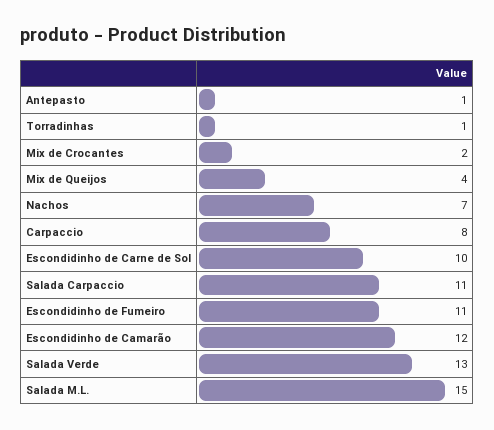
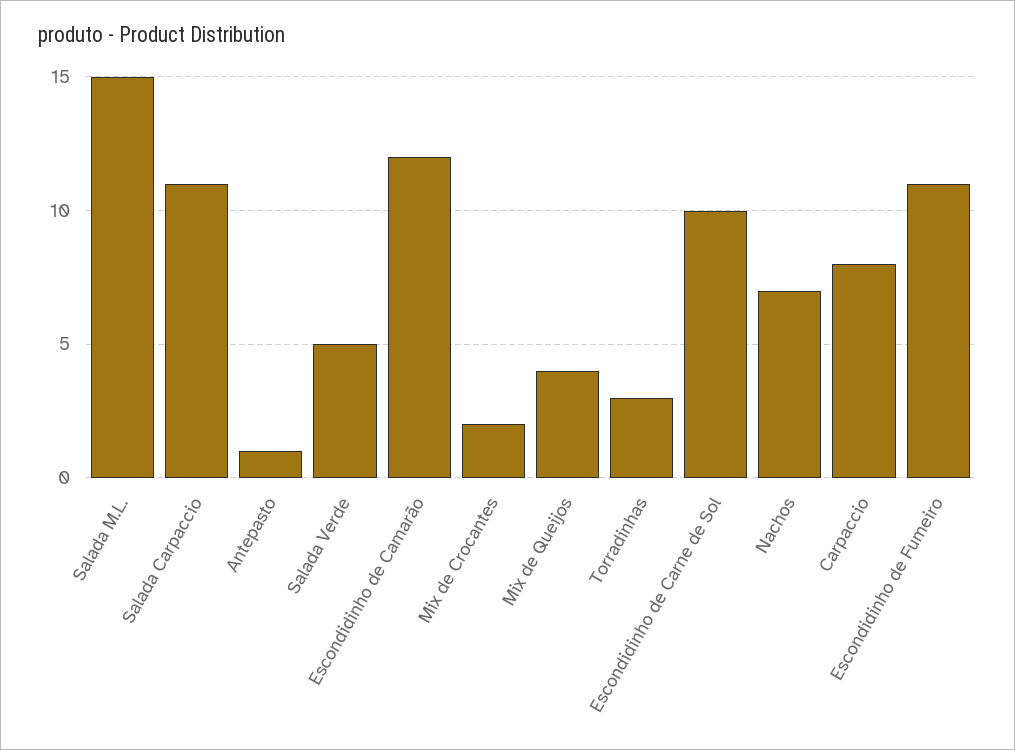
  {
    "Antepasto": 1,
-   "Torradinhas": 1,
+   "Torradinhas": 3,
    "Mix de Crocantes": 2,
    "Mix de Queijos": 4,
    "Nachos": 7,
    "Carpaccio": 8,
    "Escondidinho de Carne de Sol": 10,
    "Salada Carpaccio": 11,
    "Escondidinho de Fumeiro": 11,
    "Escondidinho de Camarão": 12,
-   "Salada Verde": 13,
+   "Salada Verde": 5,
    "Salada M.L.": 15
  }

